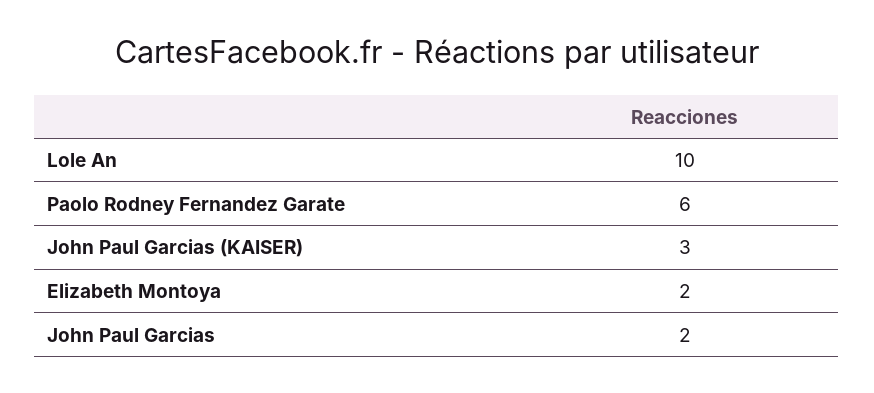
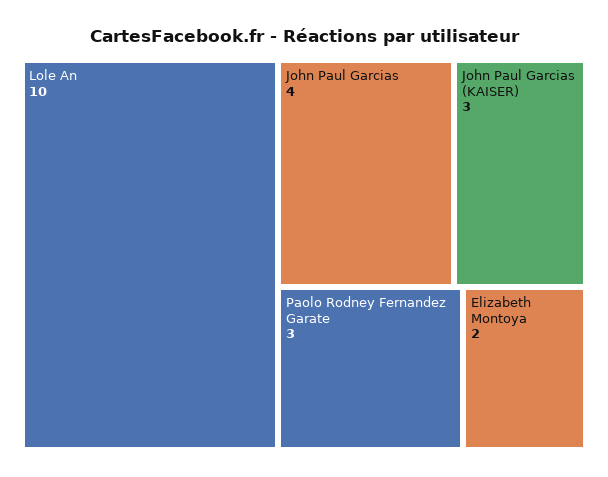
  {
    "Lole An": 10,
-   "Paolo Rodney Fernandez Garate": 6,
+   "Paolo Rodney Fernandez Garate": 3,
    "John Paul Garcias (KAISER)": 3,
    "Elizabeth Montoya": 2,
-   "John Paul Garcias": 2
+   "John Paul Garcias": 4
  }

